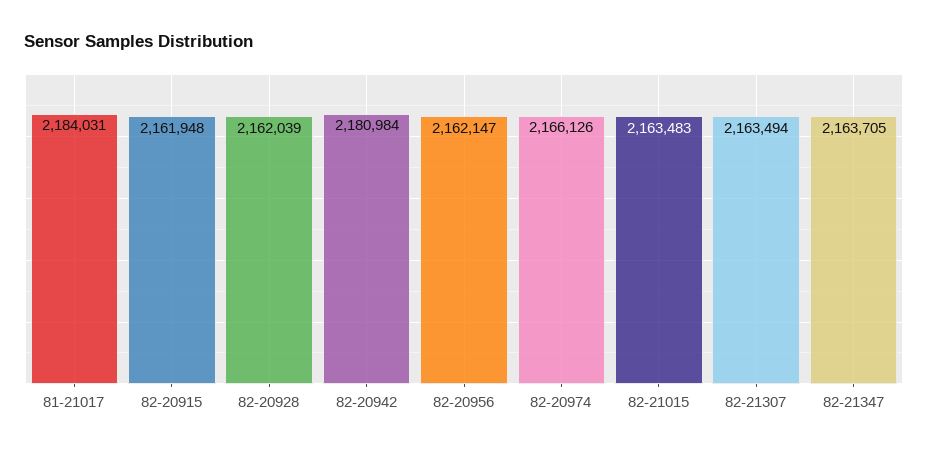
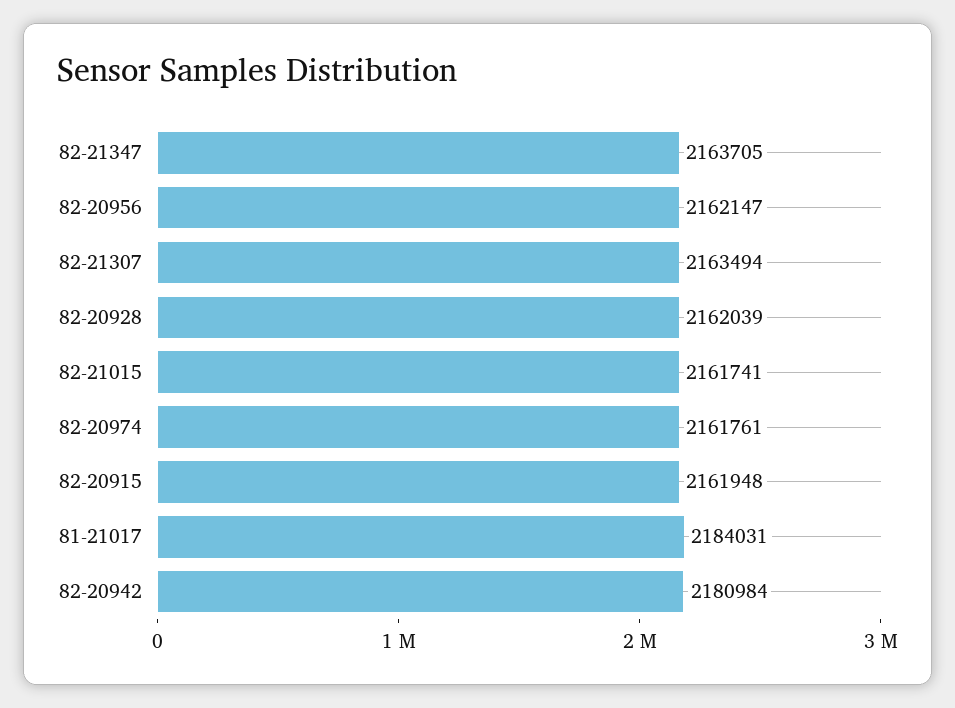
  {
    "81-21017": 2184031,
    "82-20915": 2161948,
    "82-20928": 2162039,
    "82-20942": 2180984,
    "82-20956": 2162147,
-   "82-20974": 2166126,
+   "82-20974": 2161761,
-   "82-21015": 2163483,
+   "82-21015": 2161741,
    "82-21307": 2163494,
    "82-21347": 2163705
  }

